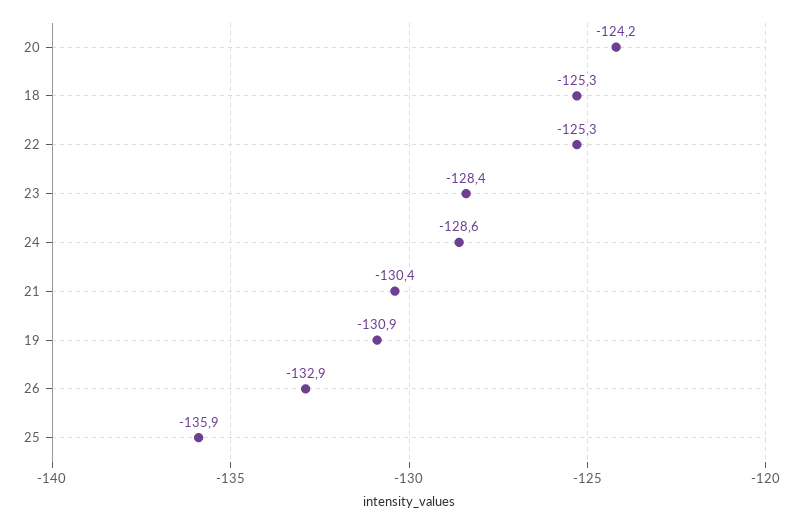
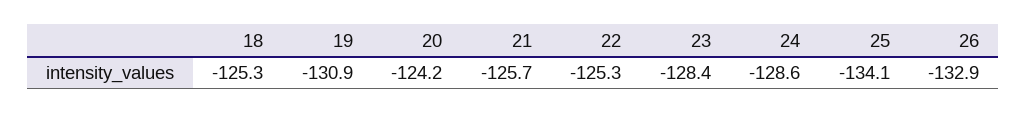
  {
    "20": -124.2,
    "18": -125.3,
    "22": -125.3,
    "23": -128.4,
    "24": -128.6,
-   "21": -130.4,
+   "21": -125.7,
    "19": -130.9,
    "26": -132.9,
-   "25": -135.9
+   "25": -134.1
  }

